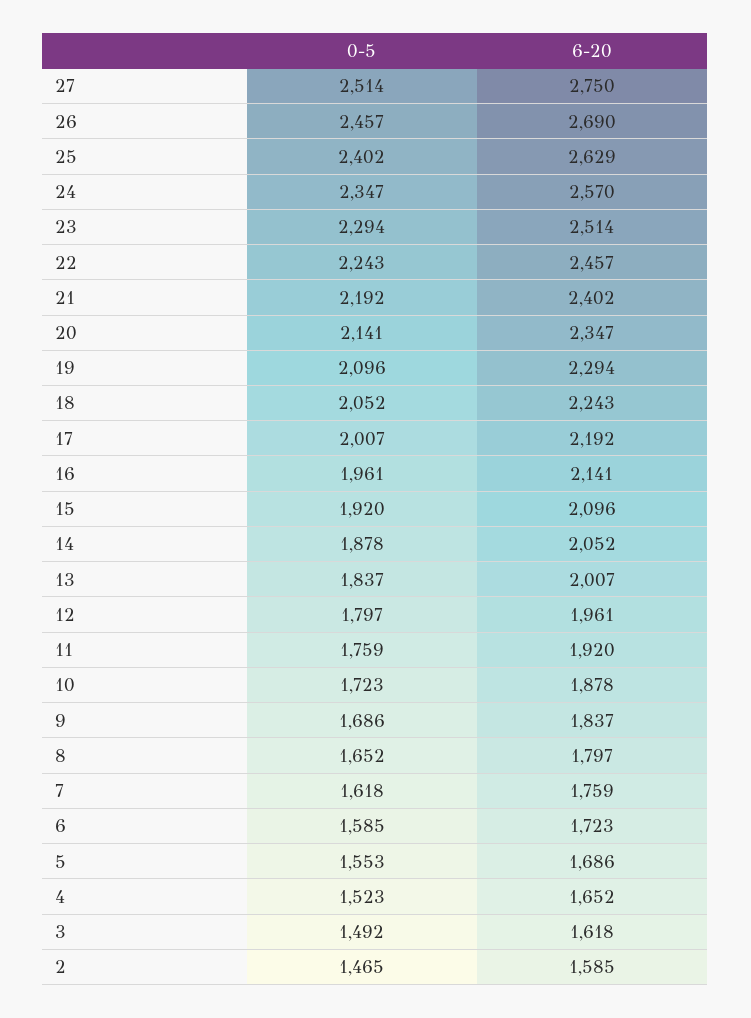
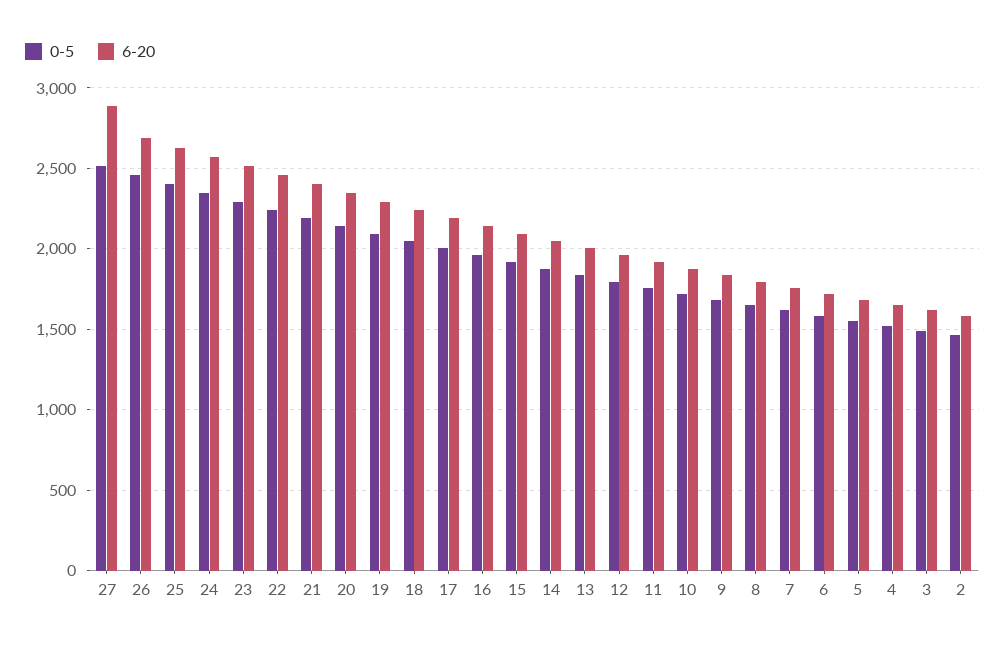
  {
    "0-5": {
      "27": 2514,
      "26": 2457,
      "25": 2402,
      "24": 2347,
      "23": 2294,
      "22": 2243,
      "21": 2192,
      "20": 2141,
      "19": 2096,
      "18": 2052,
      "17": 2007,
      "16": 1961,
      "15": 1920,
      "14": 1878,
      "13": 1837,
      "12": 1797,
      "11": 1759,
      "10": 1723,
      "9": 1686,
      "8": 1652,
      "7": 1618,
      "6": 1585,
      "5": 1553,
      "4": 1523,
      "3": 1492,
      "2": 1465
    },
    "6-20": {
-     "27": 2750,
+     "27": 2900,
      "26": 2690,
      "25": 2629,
      "24": 2570,
      "23": 2514,
      "22": 2457,
      "21": 2402,
      "20": 2347,
      "19": 2294,
      "18": 2243,
      "17": 2192,
      "16": 2141,
      "15": 2096,
      "14": 2052,
      "13": 2007,
      "12": 1961,
      "11": 1920,
      "10": 1878,
      "9": 1837,
      "8": 1797,
      "7": 1759,
      "6": 1723,
      "5": 1686,
      "4": 1652,
      "3": 1618,
      "2": 1585
    }
  }

